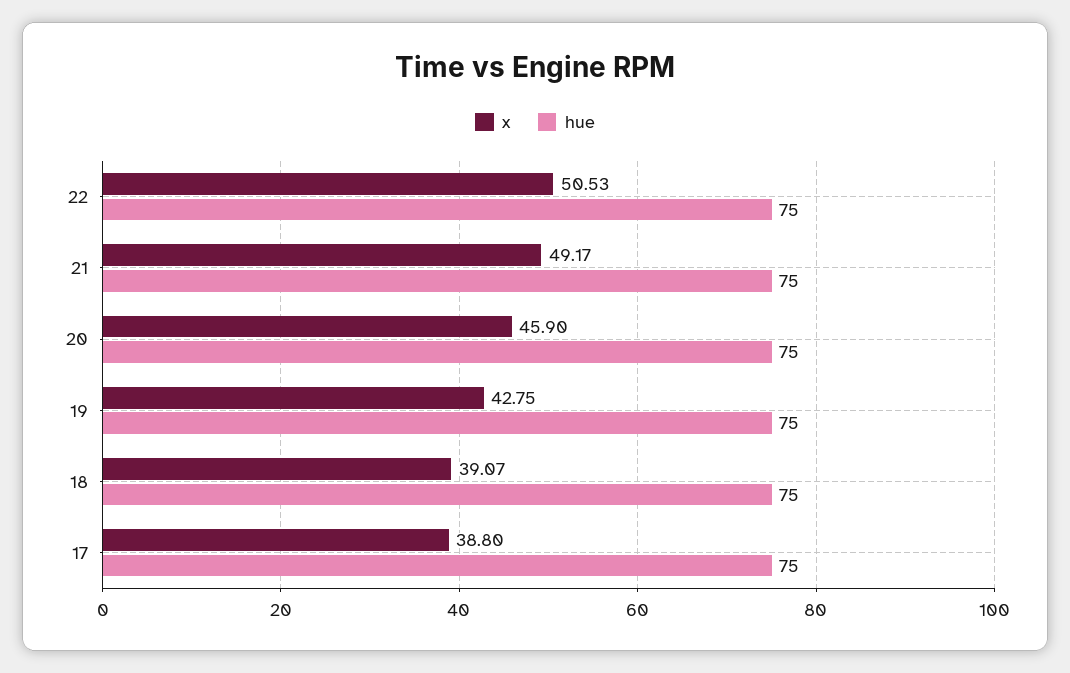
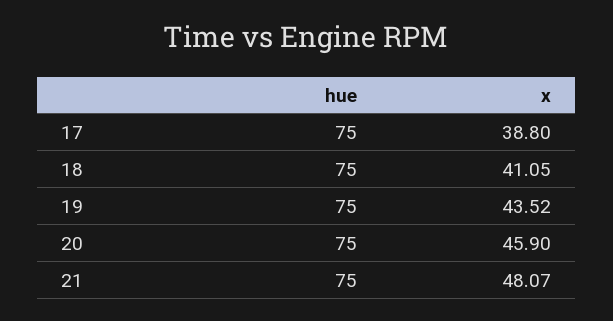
  {
    "x": {
-     "22": 50.53,
-     "21": 49.17,
+     "21": 48.07,
      "20": 45.9,
-     "19": 42.75,
+     "19": 43.52,
-     "18": 39.07,
+     "18": 41.05,
      "17": 38.8
    },
    "hue": {
-     "22": 75,
      "21": 75,
      "20": 75,
      "19": 75,
      "18": 75,
      "17": 75
    }
  }

